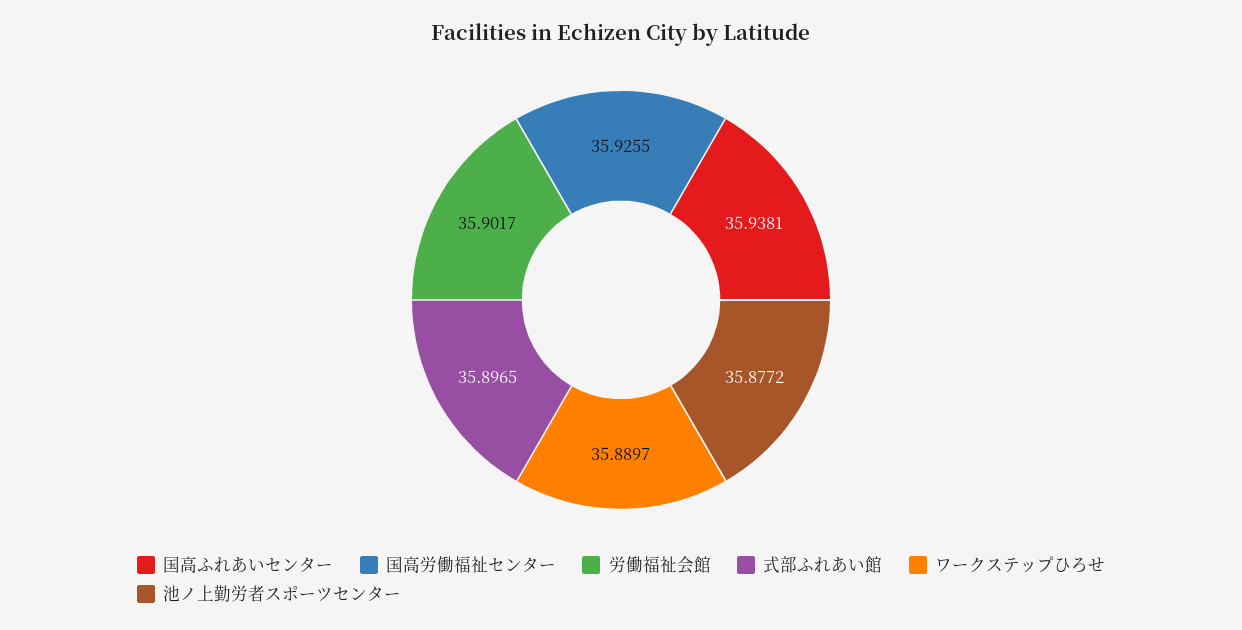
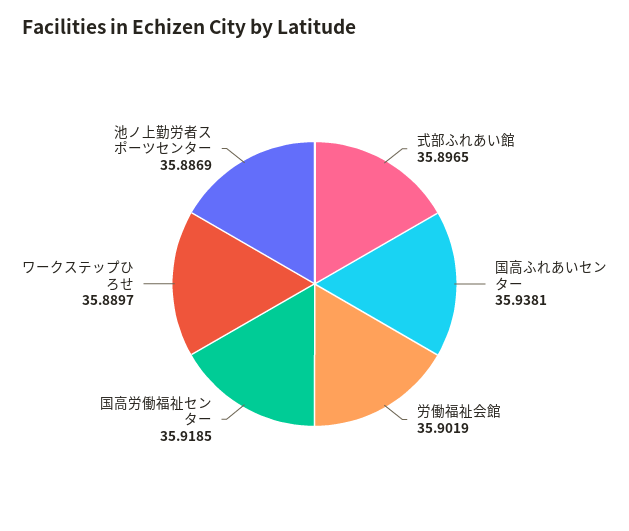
  {
    "国高ふれあいセンター": 35.9381,
-   "国高労働福祉センター": 35.9255,
+   "国高労働福祉センター": 35.9185,
-   "労働福祉会館": 35.9017,
+   "労働福祉会館": 35.9019,
    "式部ふれあい館": 35.8965,
    "ワークステップひろせ": 35.8897,
-   "池ノ上勤労者スポーツセンター": 35.8772
+   "池ノ上勤労者スポーツセンター": 35.8869
  }

